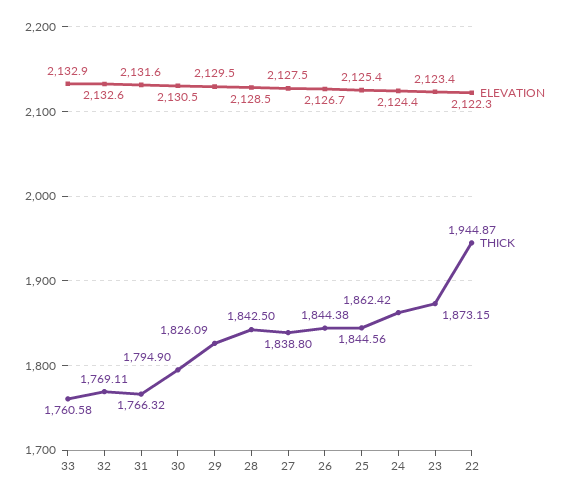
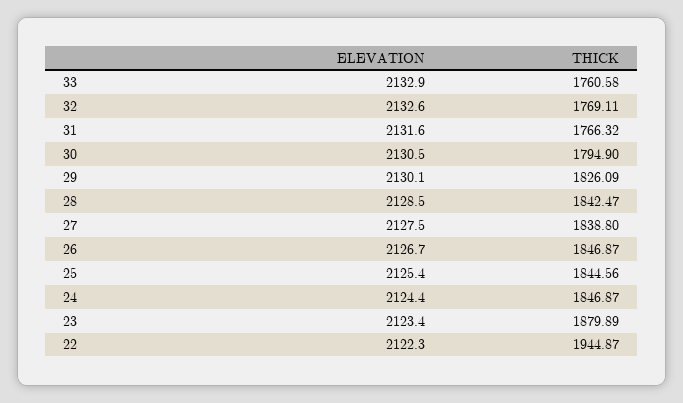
  {
    "ELEVATION": {
      "33": 2132.9,
      "32": 2132.6,
      "31": 2131.6,
      "30": 2130.5,
-     "29": 2129.5,
+     "29": 2130.1,
      "28": 2128.5,
      "27": 2127.5,
      "26": 2126.7,
      "25": 2125.4,
      "24": 2124.4,
      "23": 2123.4,
      "22": 2122.3
    },
    "THICK": {
      "33": 1760.58,
      "32": 1769.11,
      "31": 1766.32,
      "30": 1794.9,
      "29": 1826.09,
-     "28": 1842.5,
+     "28": 1842.47,
      "27": 1838.8,
-     "26": 1844.38,
+     "26": 1846.87,
      "25": 1844.56,
-     "24": 1862.42,
+     "24": 1846.87,
-     "23": 1873.15,
+     "23": 1879.89,
      "22": 1944.87
    }
  }

